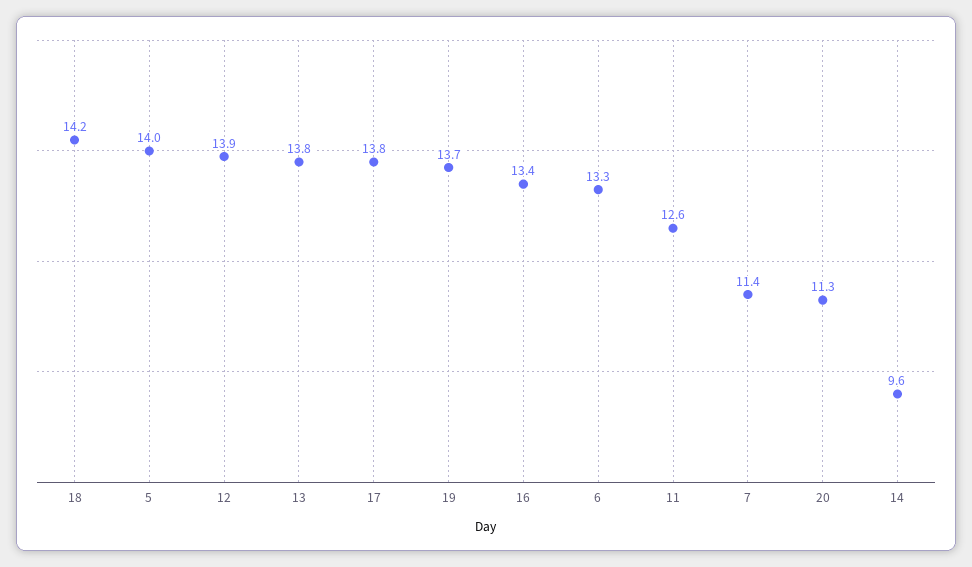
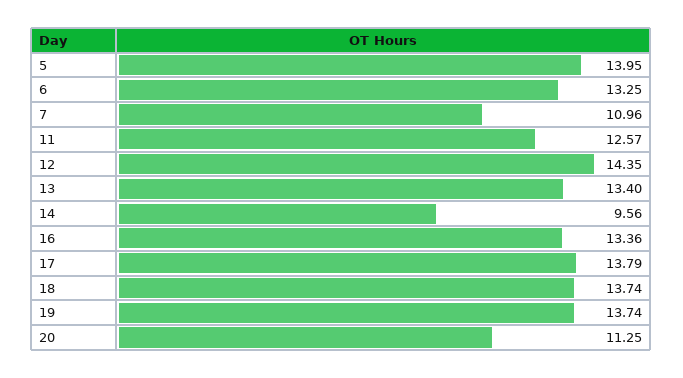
  {
-   "18": 14.2,
+   "18": 13.74,
    "5": 13.95,
-   "12": 13.9,
+   "12": 14.35,
-   "13": 13.8,
+   "13": 13.4,
    "17": 13.79,
    "19": 13.74,
    "16": 13.36,
    "6": 13.25,
    "11": 12.57,
-   "7": 11.4,
+   "7": 10.96,
    "20": 11.25,
    "14": 9.56
  }

